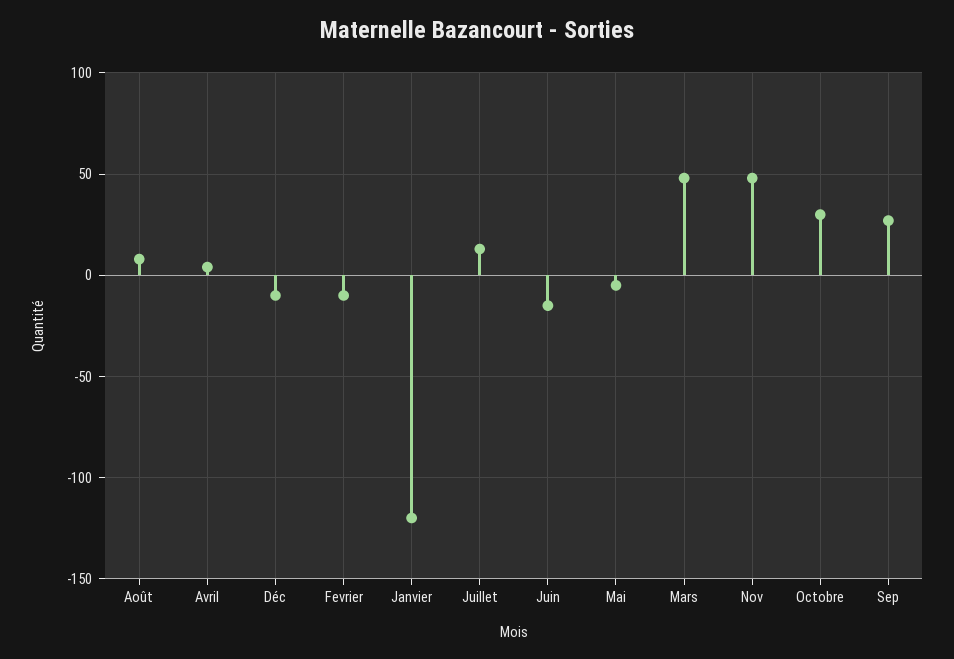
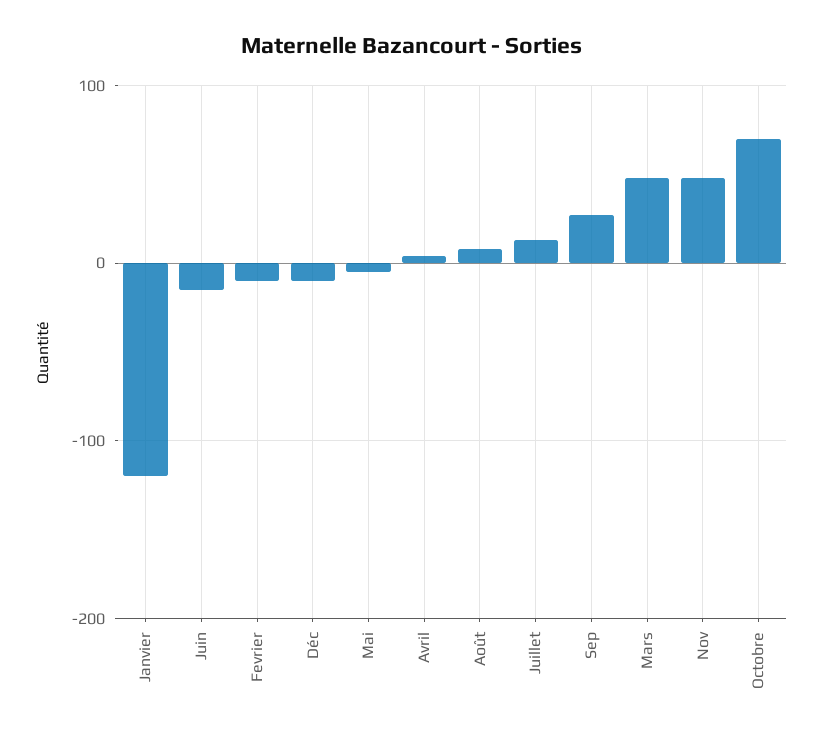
  {
    "Août": 10,
    "Avril": 5,
    "Déc": -10,
    "Fevrier": -10,
    "Janvier": -120,
    "Juillet": 15,
    "Juin": -15,
    "Mai": -5,
    "Mars": 50,
    "Nov": 50,
-   "Octobre": 30,
+   "Octobre": 70,
    "Sep": 25
  }

